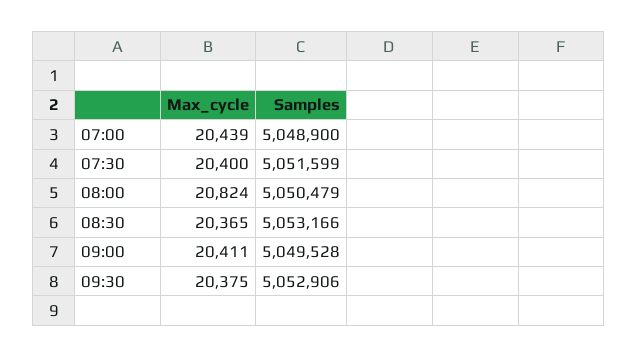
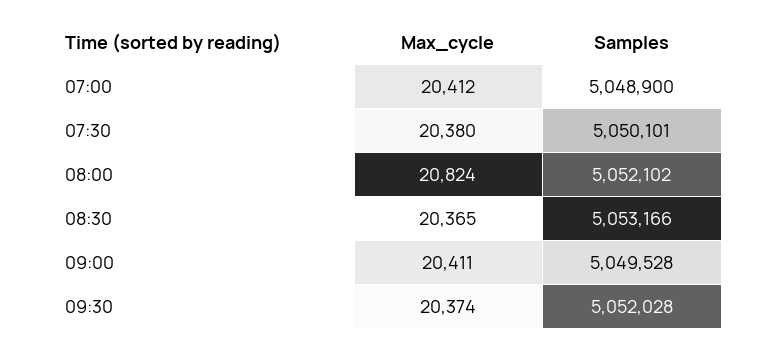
  {
    "Max_cycle": {
-     "07:00": 20439,
+     "07:00": 20412,
-     "07:30": 20400,
+     "07:30": 20380,
      "08:00": 20824,
      "08:30": 20365,
      "09:00": 20411,
-     "09:30": 20375
+     "09:30": 20374
    },
    "Samples": {
      "07:00": 5048900,
-     "07:30": 5051599,
+     "07:30": 5050101,
-     "08:00": 5050479,
+     "08:00": 5052102,
      "08:30": 5053166,
      "09:00": 5049528,
-     "09:30": 5052906
+     "09:30": 5052028
    }
  }

